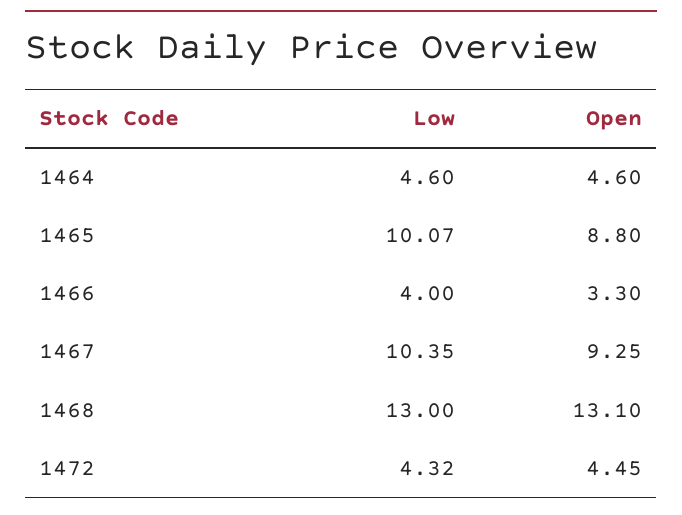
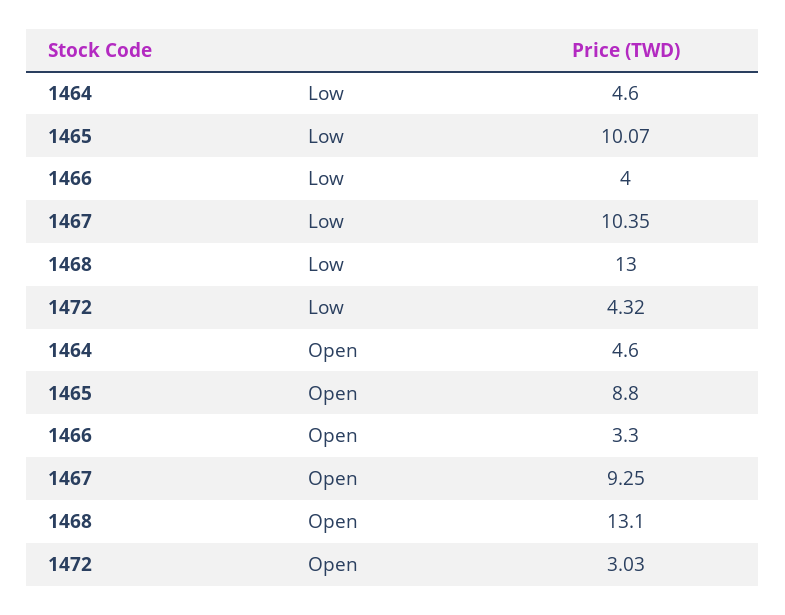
  {
    "Low": {
      "1464": 4.6,
      "1465": 10.07,
      "1466": 4,
      "1467": 10.35,
      "1468": 13,
      "1472": 4.32
    },
    "Open": {
      "1464": 4.6,
      "1465": 8.8,
      "1466": 3.3,
      "1467": 9.25,
      "1468": 13.1,
-     "1472": 4.45
+     "1472": 3.03
    }
  }

